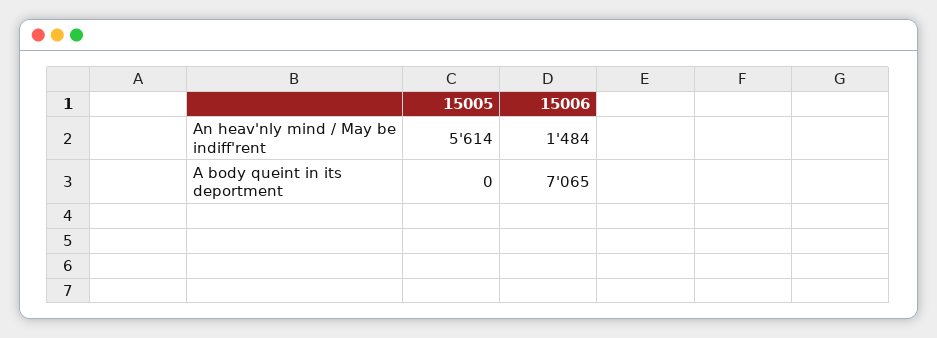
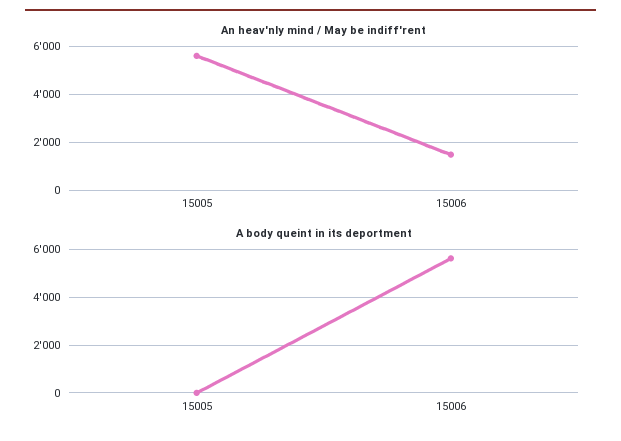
  {
    "An heav'nly mind / May be indiff'rent": {
      "15005": 5614,
      "15006": 1484
    },
    "A body queint in its deportment": {
      "15005": 0,
-     "15006": 7065
+     "15006": 5500
    }
  }

